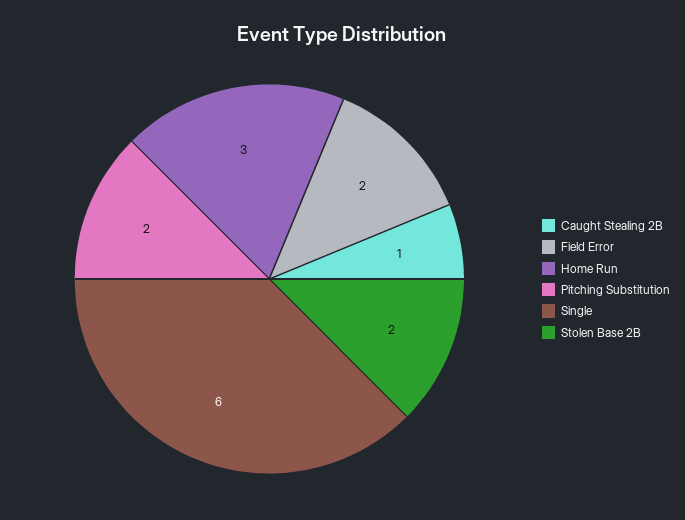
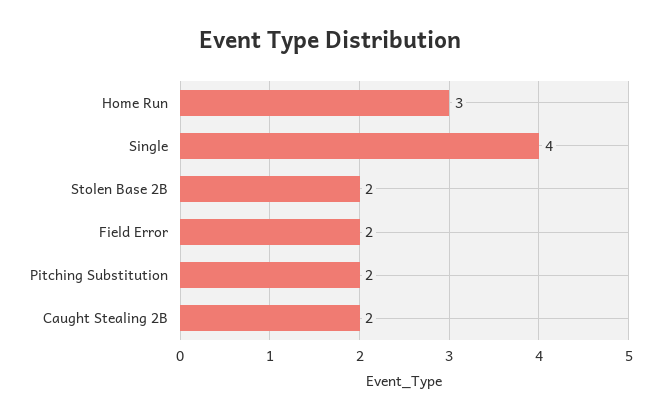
  {
-   "Caught Stealing 2B": 1,
+   "Caught Stealing 2B": 2,
    "Field Error": 2,
    "Home Run": 3,
    "Pitching Substitution": 2,
-   "Single": 6,
+   "Single": 4,
    "Stolen Base 2B": 2
  }

